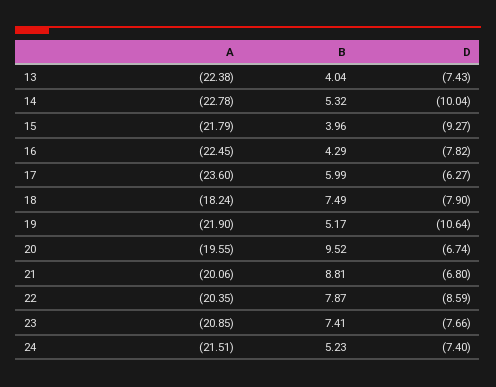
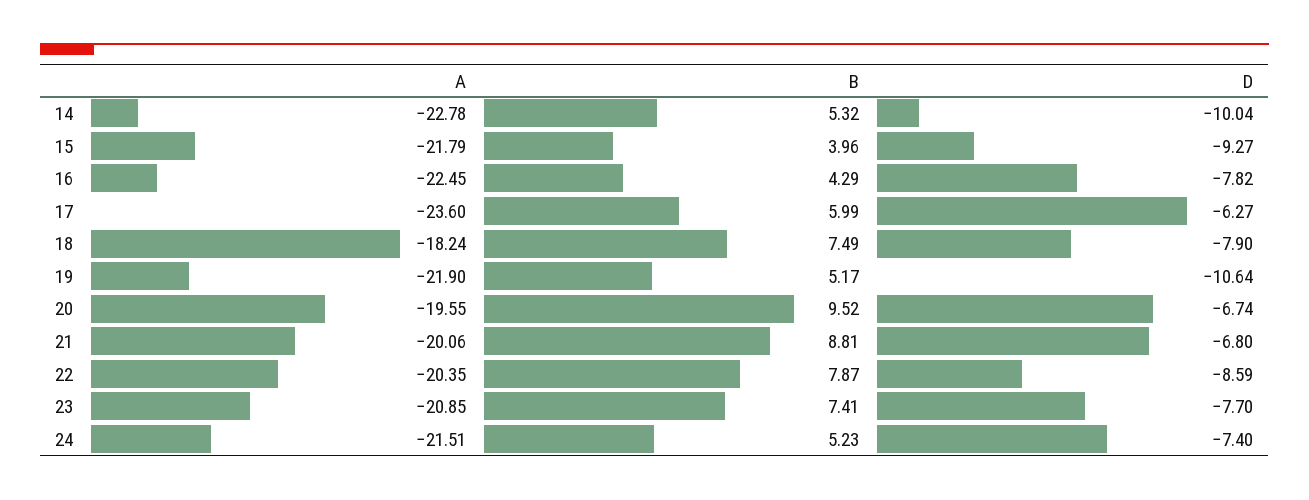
  {
    "A": {
-     "13": -22.38,
      "14": -22.78,
      "15": -21.79,
      "16": -22.45,
      "17": -23.6,
      "18": -18.24,
      "19": -21.9,
      "20": -19.55,
      "21": -20.06,
      "22": -20.35,
      "23": -20.85,
      "24": -21.51
    },
    "B": {
-     "13": 4.04,
      "14": 5.32,
      "15": 3.96,
      "16": 4.29,
      "17": 5.99,
      "18": 7.49,
      "19": 5.17,
      "20": 9.52,
      "21": 8.81,
      "22": 7.87,
      "23": 7.41,
      "24": 5.23
    },
    "D": {
-     "13": -7.43,
      "14": -10.04,
      "15": -9.27,
      "16": -7.82,
      "17": -6.27,
      "18": -7.9,
      "19": -10.64,
      "20": -6.74,
      "21": -6.8,
      "22": -8.59,
-     "23": -7.66,
+     "23": -7.7,
      "24": -7.4
    }
  }

